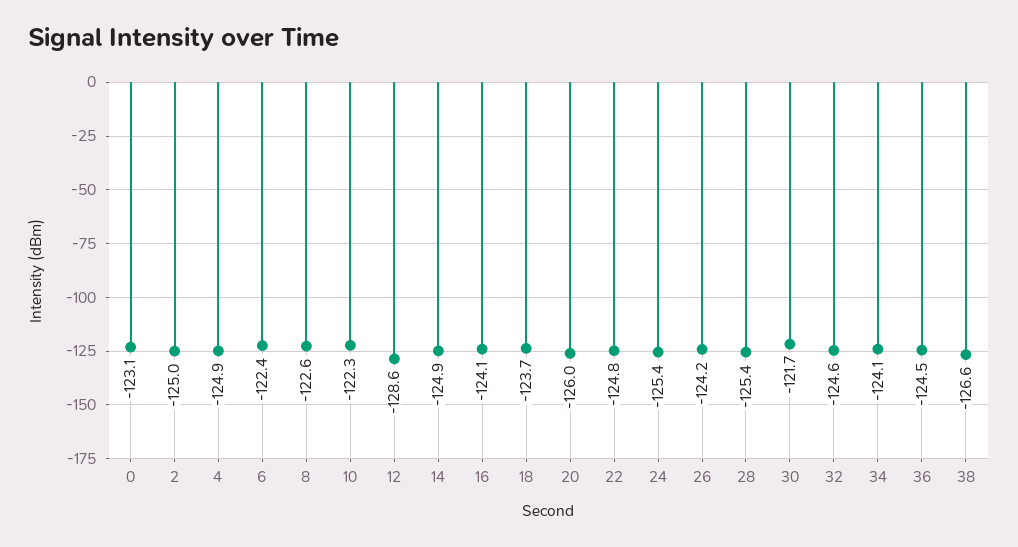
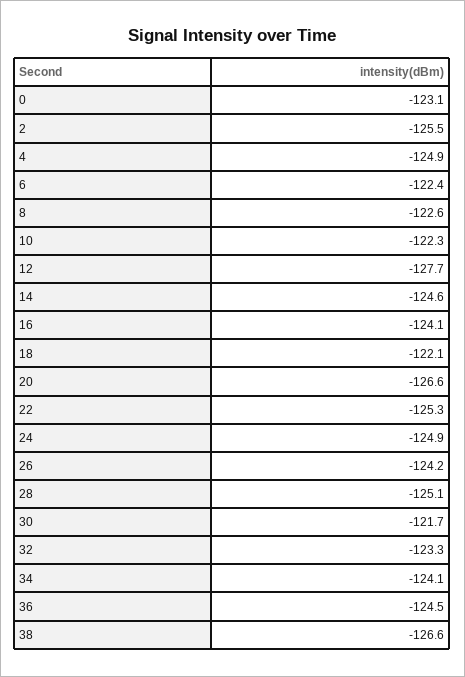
  {
    "0": -123.1,
-   "2": -125,
+   "2": -125.5,
    "4": -124.9,
    "6": -122.4,
    "8": -122.6,
    "10": -122.3,
-   "12": -128.6,
+   "12": -127.7,
-   "14": -124.9,
+   "14": -124.6,
    "16": -124.1,
-   "18": -123.7,
+   "18": -122.1,
-   "20": -126,
+   "20": -126.6,
-   "22": -124.8,
+   "22": -125.3,
-   "24": -125.4,
+   "24": -124.9,
    "26": -124.2,
-   "28": -125.4,
+   "28": -125.1,
    "30": -121.7,
-   "32": -124.6,
+   "32": -123.3,
    "34": -124.1,
    "36": -124.5,
    "38": -126.6
  }

